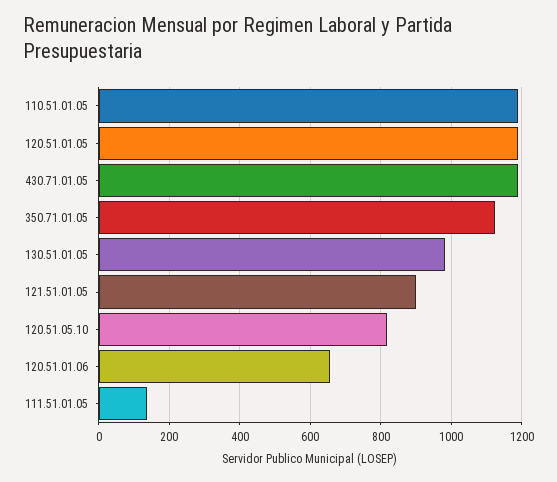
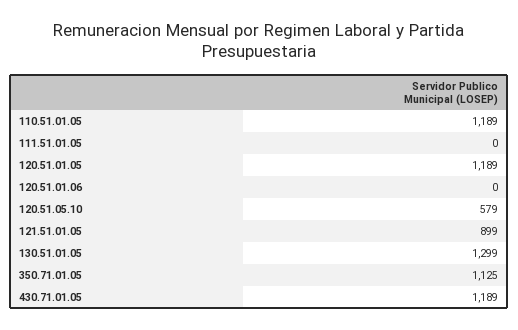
  {
    "110.51.01.05": 1189,
    "120.51.01.05": 1189,
    "430.71.01.05": 1189,
    "350.71.01.05": 1125,
-   "130.51.01.05": 980,
+   "130.51.01.05": 1299,
    "121.51.01.05": 899,
-   "120.51.05.10": 820,
+   "120.51.05.10": 579,
-   "120.51.01.06": 660,
+   "120.51.01.06": 0,
-   "111.51.01.05": 140
+   "111.51.01.05": 0
  }

